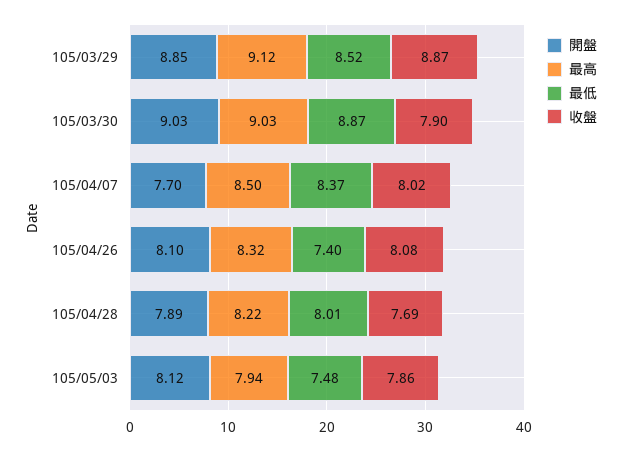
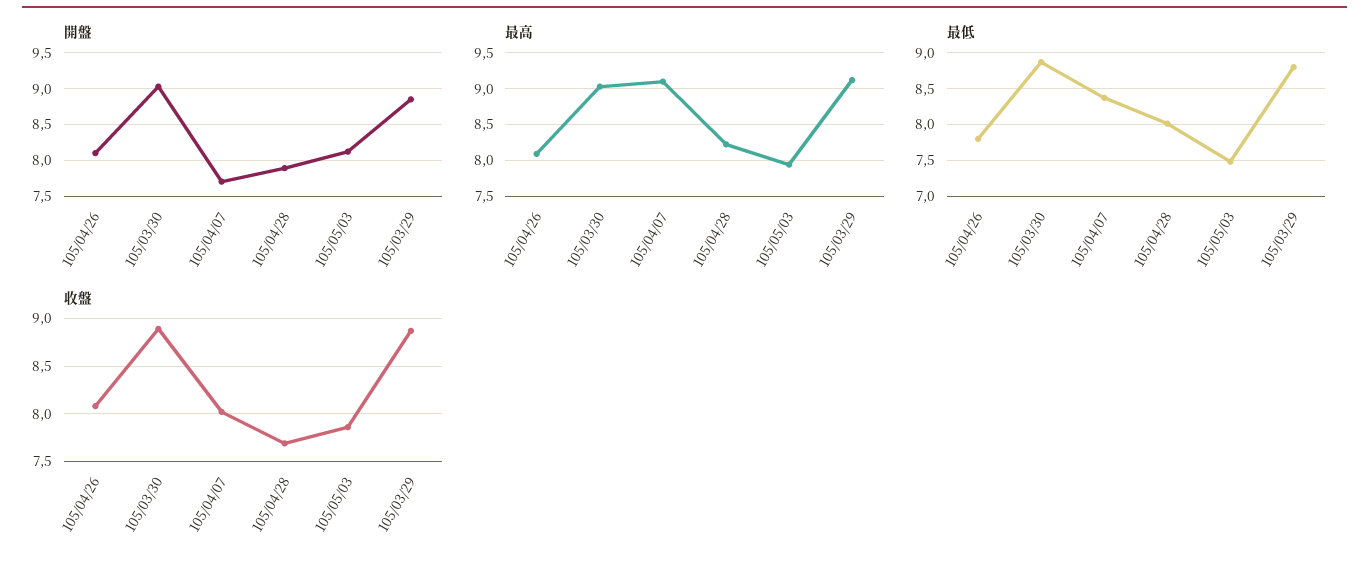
  {
    "開盤": {
      "105/03/29": 8.85,
      "105/03/30": 9.03,
      "105/04/07": 7.7,
      "105/04/26": 8.1,
      "105/04/28": 7.89,
      "105/05/03": 8.12
    },
    "最高": {
      "105/03/29": 9.12,
      "105/03/30": 9.03,
-     "105/04/07": 8.5,
+     "105/04/07": 9.1,
-     "105/04/26": 8.32,
+     "105/04/26": 8.1,
      "105/04/28": 8.22,
      "105/05/03": 7.94
    },
    "最低": {
-     "105/03/29": 8.52,
+     "105/03/29": 8.8,
      "105/03/30": 8.87,
      "105/04/07": 8.37,
-     "105/04/26": 7.4,
+     "105/04/26": 7.8,
      "105/04/28": 8.01,
      "105/05/03": 7.48
    },
    "收盤": {
      "105/03/29": 8.87,
-     "105/03/30": 7.9,
+     "105/03/30": 8.9,
      "105/04/07": 8.02,
      "105/04/26": 8.08,
      "105/04/28": 7.69,
      "105/05/03": 7.86
    }
  }

